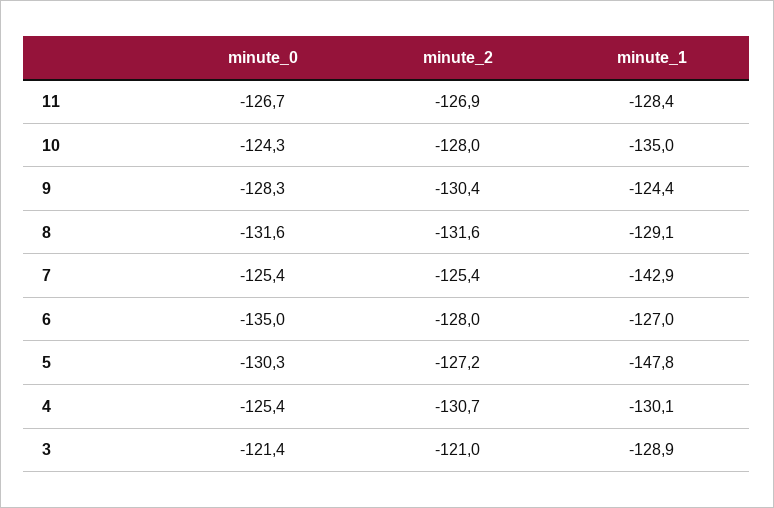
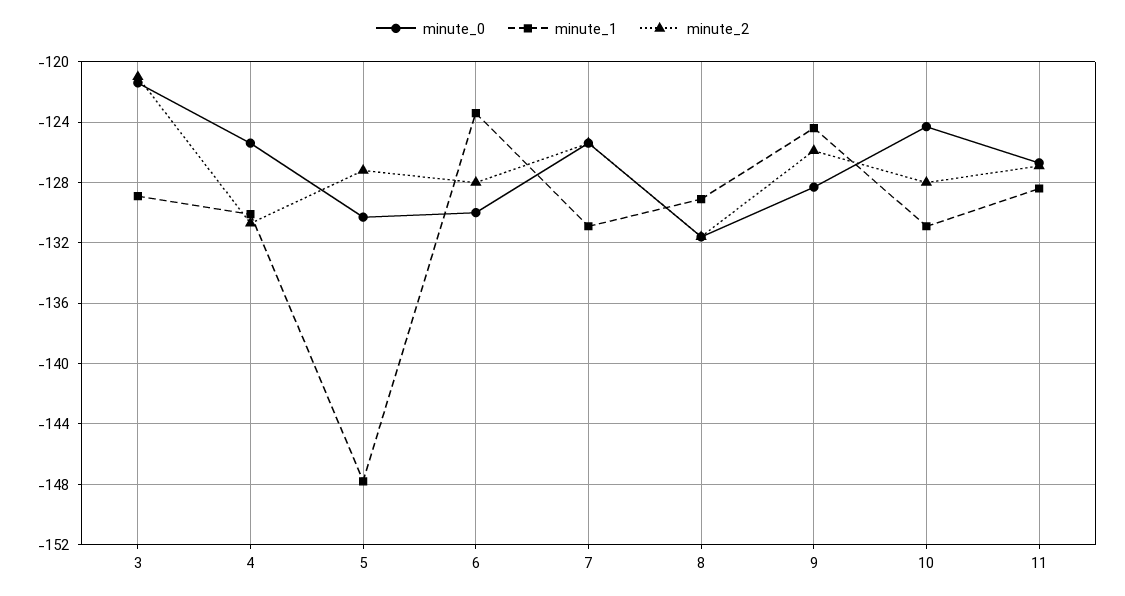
  {
    "minute_0": {
      "11": -126.7,
      "10": -124.3,
      "9": -128.3,
      "8": -131.6,
      "7": -125.4,
-     "6": -135,
+     "6": -130,
      "5": -130.3,
      "4": -125.4,
      "3": -121.4
    },
    "minute_2": {
      "11": -126.9,
      "10": -128,
-     "9": -130.4,
+     "9": -126,
      "8": -131.6,
      "7": -125.4,
      "6": -128,
      "5": -127.2,
      "4": -130.7,
      "3": -121
    },
    "minute_1": {
      "11": -128.4,
-     "10": -135,
+     "10": -131,
      "9": -124.4,
      "8": -129.1,
-     "7": -142.9,
+     "7": -131,
-     "6": -127,
+     "6": -123.5,
      "5": -147.8,
      "4": -130.1,
      "3": -128.9
    }
  }

